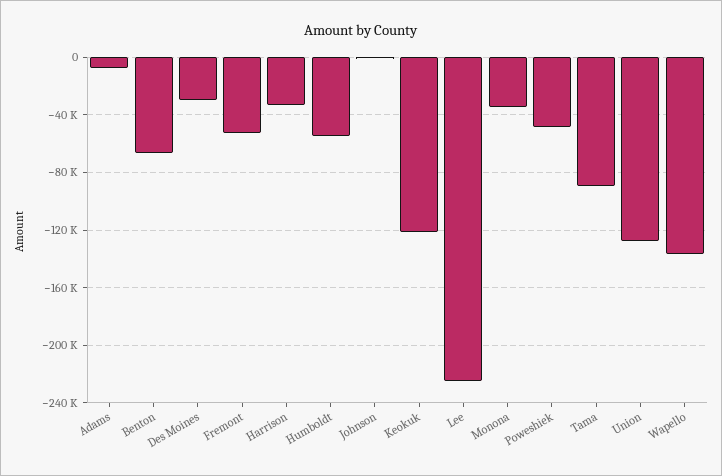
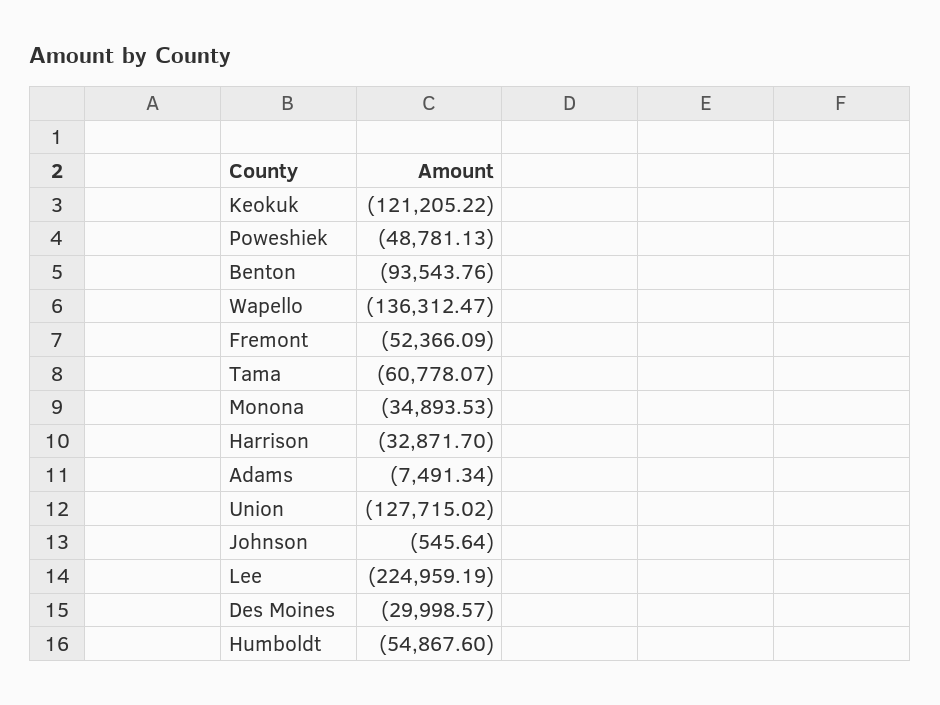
  {
    "Adams": -7491.34,
-   "Benton": -65000,
+   "Benton": -93543.76,
    "Des Moines": -29998.57,
    "Fremont": -52366.09,
    "Harrison": -32871.7,
    "Humboldt": -54867.6,
    "Johnson": -545.64,
    "Keokuk": -121205.22,
    "Lee": -224959.19,
    "Monona": -34893.53,
    "Poweshiek": -48781.13,
-   "Tama": -90000,
+   "Tama": -60778.07,
    "Union": -127715.02,
    "Wapello": -136312.47
  }

